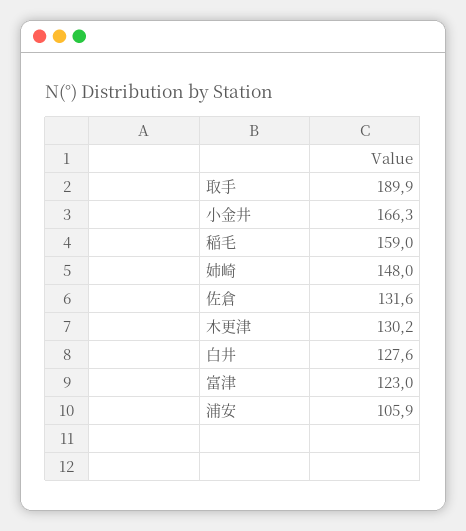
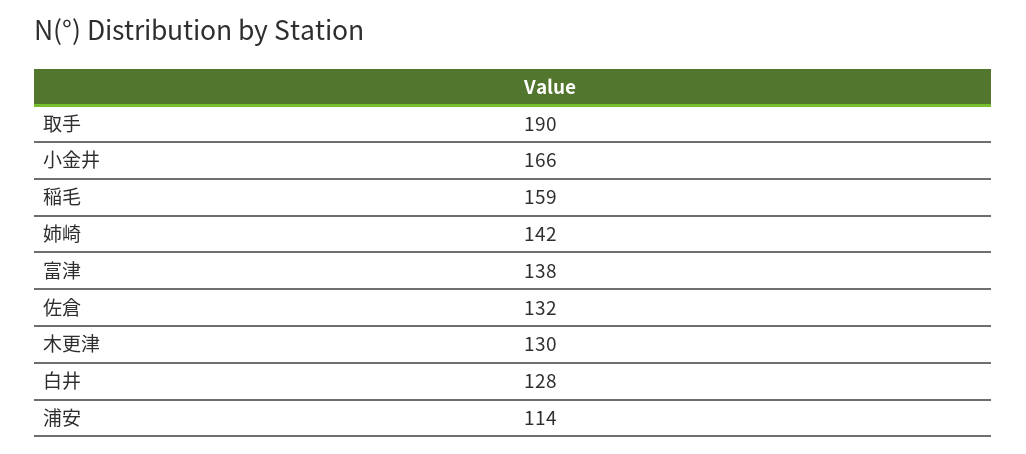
  {
    "取手": 189.9,
    "小金井": 166.3,
    "稲毛": 159,
-   "姉崎": 148,
+   "姉崎": 142,
    "佐倉": 131.6,
    "木更津": 130.2,
    "白井": 127.6,
-   "富津": 123,
+   "富津": 138,
-   "浦安": 105.9
+   "浦安": 114
  }

